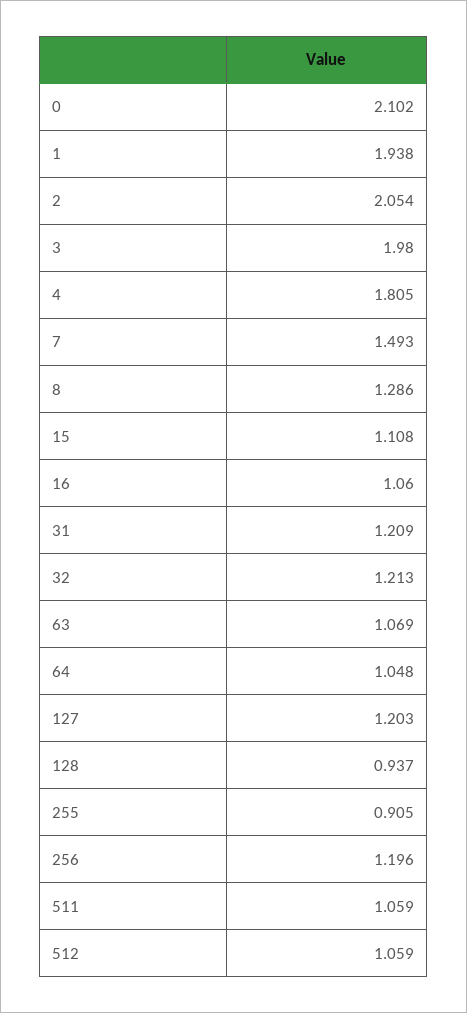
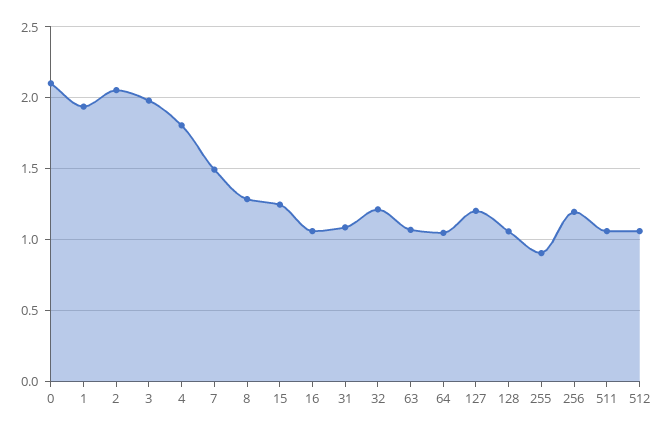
  {
    "0": 2.102,
    "1": 1.938,
    "2": 2.054,
    "3": 1.98,
    "4": 1.805,
    "7": 1.493,
    "8": 1.286,
-   "15": 1.108,
+   "15": 1.25,
    "16": 1.06,
-   "31": 1.209,
+   "31": 1.1,
    "32": 1.213,
    "63": 1.069,
    "64": 1.048,
    "127": 1.203,
-   "128": 0.937,
+   "128": 1.05,
    "255": 0.905,
    "256": 1.196,
    "511": 1.059,
    "512": 1.059
  }

